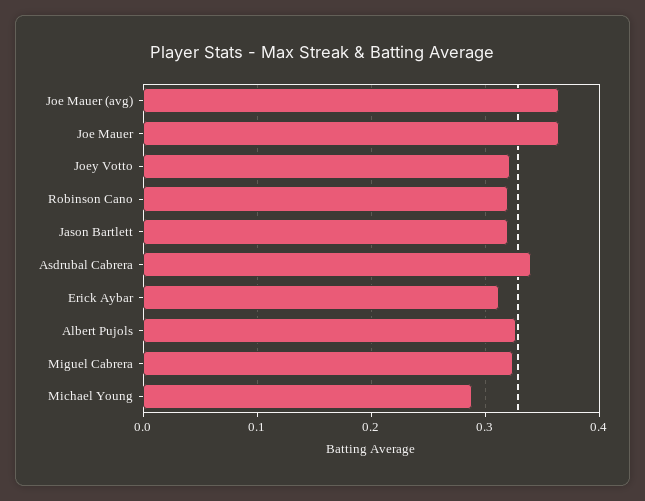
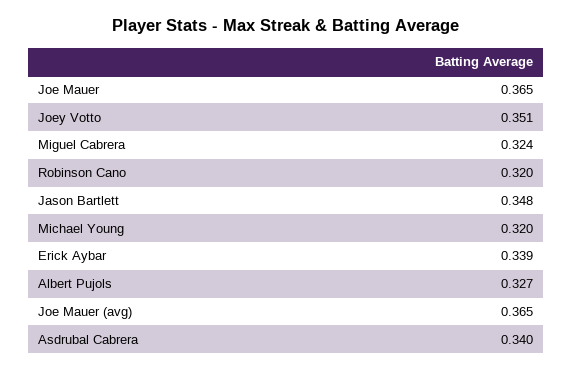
  {
    "Joe Mauer (avg)": 0.365,
    "Joe Mauer": 0.365,
-   "Joey Votto": 0.32,
+   "Joey Votto": 0.351,
    "Robinson Cano": 0.32,
-   "Jason Bartlett": 0.32,
+   "Jason Bartlett": 0.348,
    "Asdrubal Cabrera": 0.34,
-   "Erick Aybar": 0.31,
+   "Erick Aybar": 0.339,
    "Albert Pujols": 0.327,
    "Miguel Cabrera": 0.324,
-   "Michael Young": 0.29
+   "Michael Young": 0.32
  }

